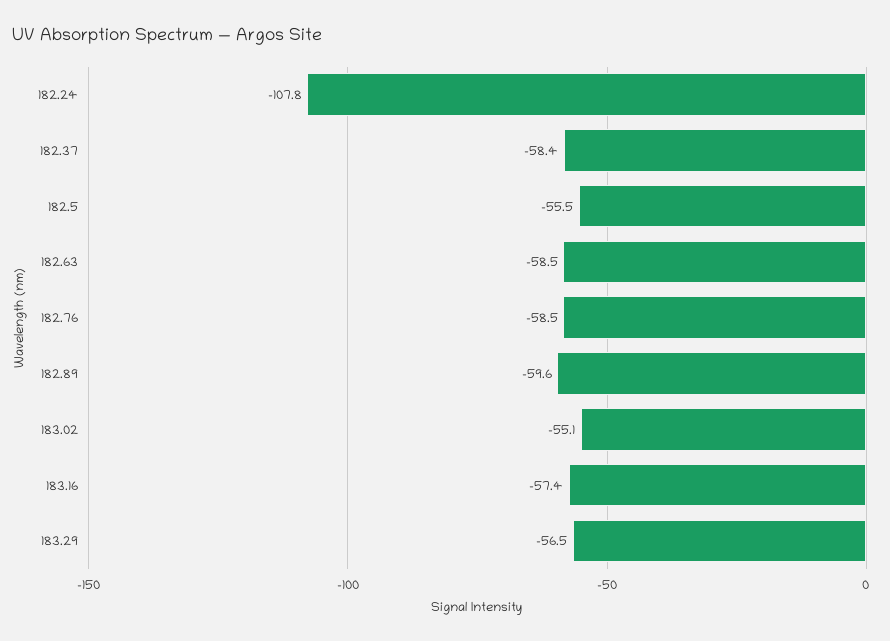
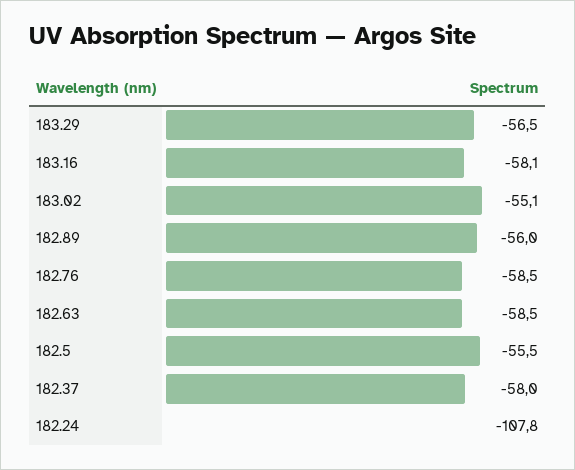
  {
    "182.24": -107.8,
-   "182.37": -58.4,
+   "182.37": -58,
    "182.5": -55.5,
    "182.63": -58.5,
    "182.76": -58.5,
-   "182.89": -59.6,
+   "182.89": -56,
    "183.02": -55.1,
-   "183.16": -57.4,
+   "183.16": -58.1,
    "183.29": -56.5
  }

